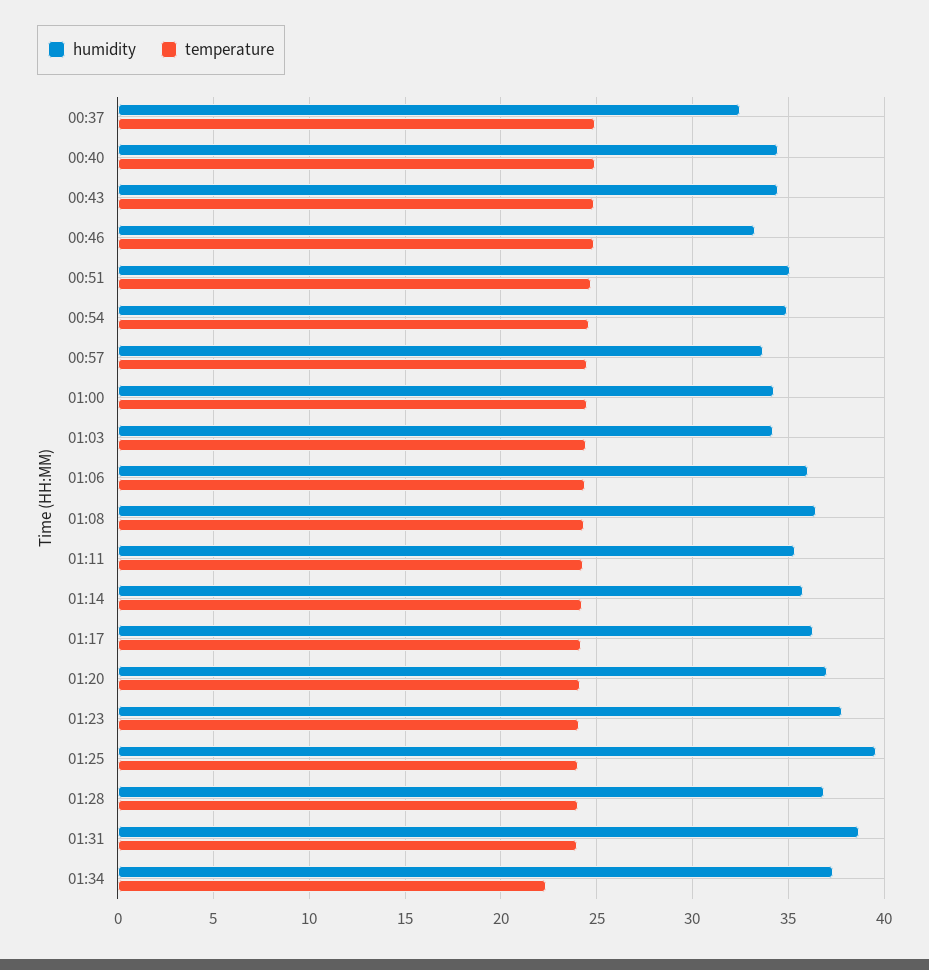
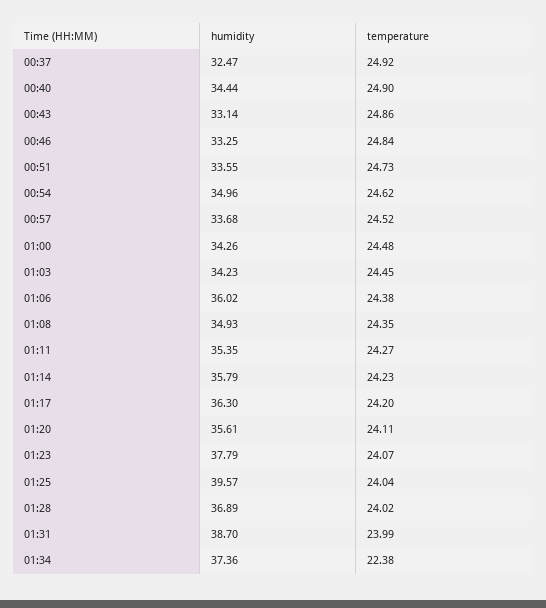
  {
    "humidity": {
      "00:37": 32.47,
      "00:40": 34.44,
-     "00:43": 34.5,
+     "00:43": 33.14,
      "00:46": 33.25,
-     "00:51": 35,
+     "00:51": 33.55,
      "00:54": 34.96,
      "00:57": 33.68,
      "01:00": 34.26,
      "01:03": 34.23,
      "01:06": 36.02,
-     "01:08": 36.5,
+     "01:08": 34.93,
      "01:11": 35.35,
      "01:14": 35.79,
      "01:17": 36.3,
-     "01:20": 37,
+     "01:20": 35.61,
      "01:23": 37.79,
      "01:25": 39.57,
      "01:28": 36.89,
      "01:31": 38.7,
      "01:34": 37.36
    },
    "temperature": {
      "00:37": 24.92,
      "00:40": 24.9,
      "00:43": 24.86,
      "00:46": 24.84,
      "00:51": 24.73,
      "00:54": 24.62,
      "00:57": 24.52,
      "01:00": 24.48,
      "01:03": 24.45,
      "01:06": 24.38,
      "01:08": 24.35,
      "01:11": 24.27,
      "01:14": 24.23,
      "01:17": 24.2,
      "01:20": 24.11,
      "01:23": 24.07,
      "01:25": 24.04,
      "01:28": 24.02,
      "01:31": 23.99,
      "01:34": 22.38
    }
  }

